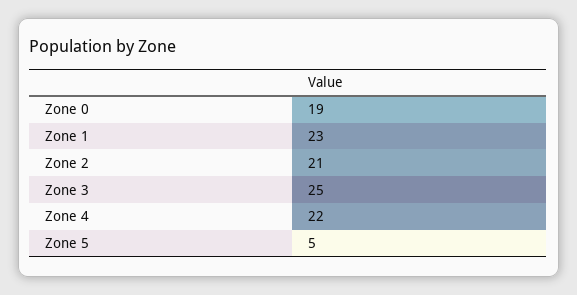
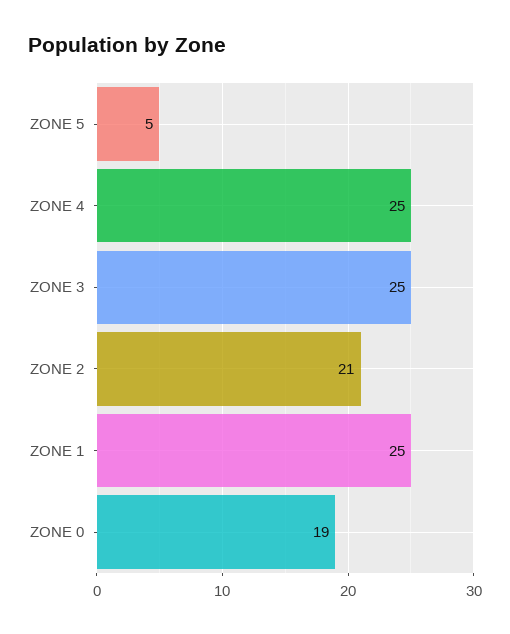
  {
    "Zone 0": 19,
-   "Zone 1": 23,
+   "Zone 1": 25,
    "Zone 2": 21,
    "Zone 3": 25,
-   "Zone 4": 22,
+   "Zone 4": 25,
    "Zone 5": 5
  }

